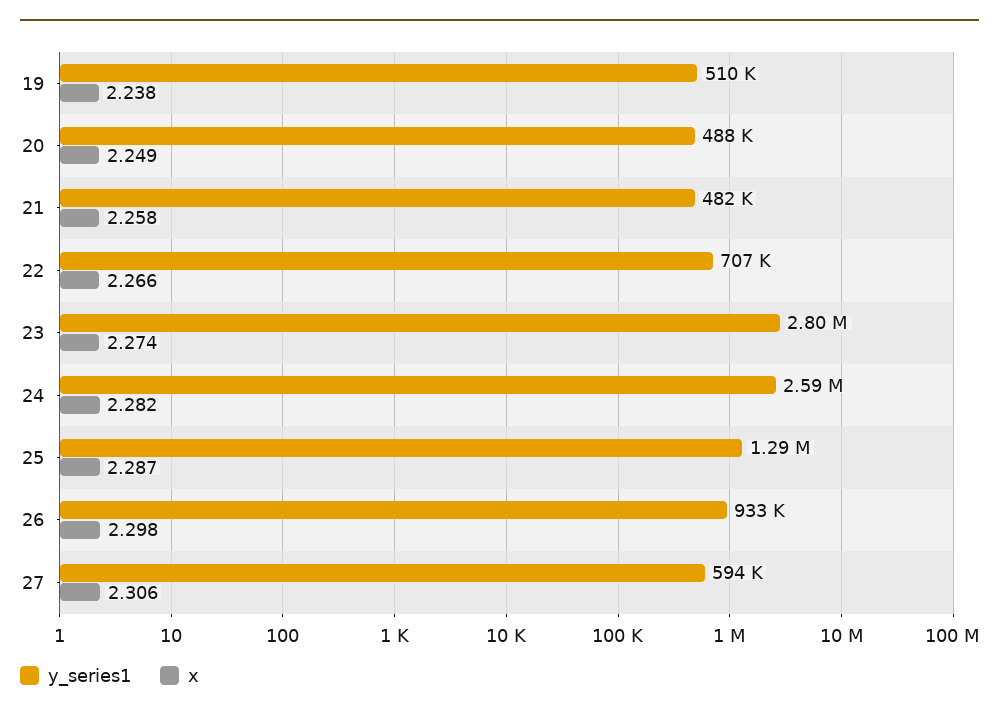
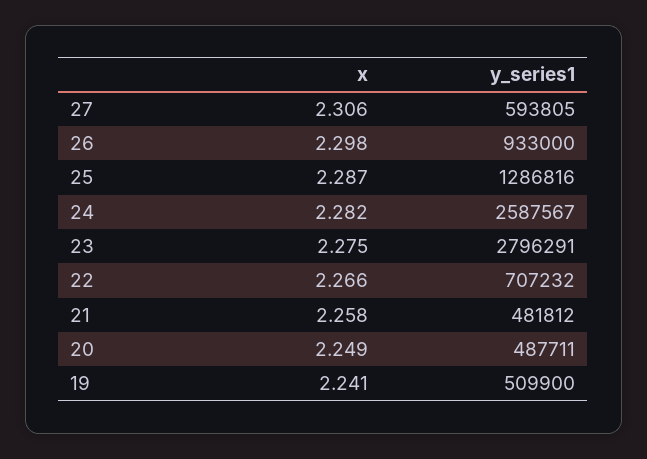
  {
    "y_series1": {
      "19": 509900,
      "20": 487711,
      "21": 481812,
      "22": 707232,
      "23": 2796291,
      "24": 2587567,
      "25": 1286816,
      "26": 933000,
      "27": 593805
    },
    "x": {
-     "19": 2.238,
+     "19": 2.241,
      "20": 2.249,
      "21": 2.258,
      "22": 2.266,
-     "23": 2.274,
+     "23": 2.275,
      "24": 2.282,
      "25": 2.287,
      "26": 2.298,
      "27": 2.306
    }
  }

